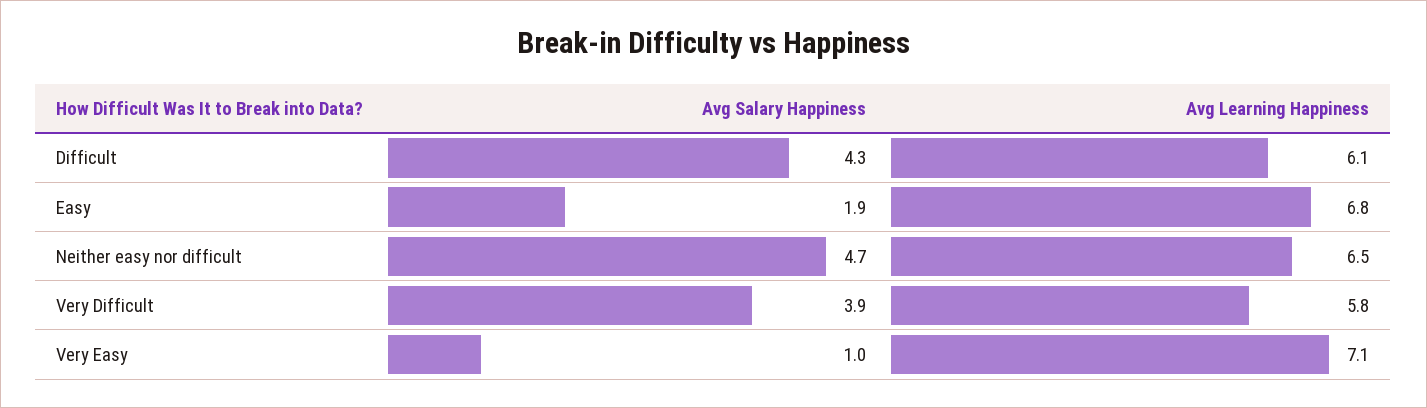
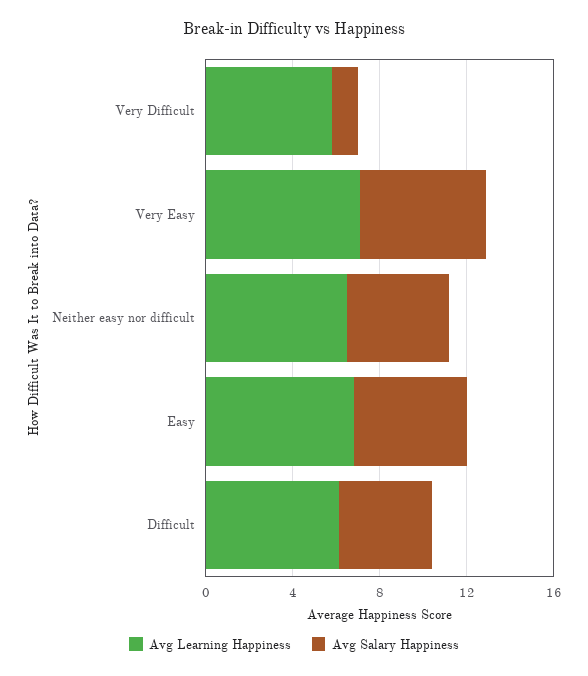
  {
    "Avg Salary Happiness": {
      "Difficult": 4.3,
-     "Easy": 1.9,
+     "Easy": 5,
      "Neither easy nor difficult": 4.7,
-     "Very Difficult": 3.9,
+     "Very Difficult": 1,
-     "Very Easy": 1
+     "Very Easy": 6
    },
    "Avg Learning Happiness": {
      "Difficult": 6.1,
      "Easy": 6.8,
      "Neither easy nor difficult": 6.5,
      "Very Difficult": 5.8,
      "Very Easy": 7.1
    }
  }

